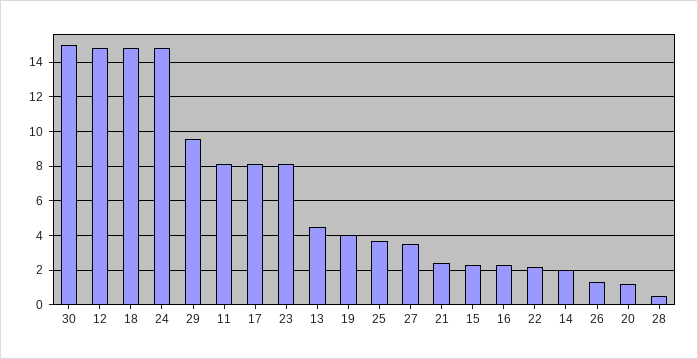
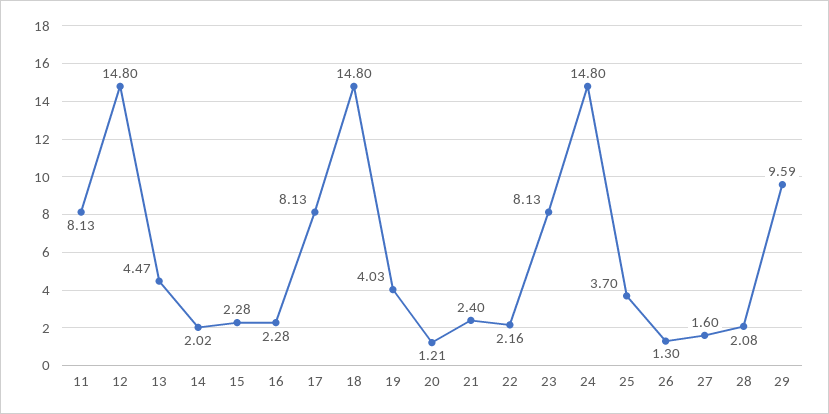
  {
-   "30": 15,
    "12": 14.8,
    "18": 14.8,
    "24": 14.8,
    "29": 9.59,
    "11": 8.13,
    "17": 8.13,
    "23": 8.13,
    "13": 4.47,
    "19": 4.03,
    "25": 3.7,
-   "27": 3.5,
+   "27": 1.6,
    "21": 2.4,
    "15": 2.28,
    "16": 2.28,
    "22": 2.16,
    "14": 2.02,
    "26": 1.3,
    "20": 1.21,
-   "28": 0.5
+   "28": 2.08
  }

